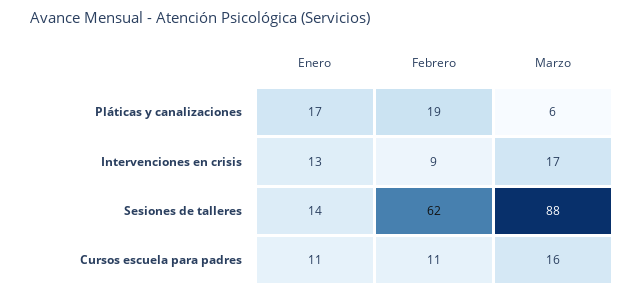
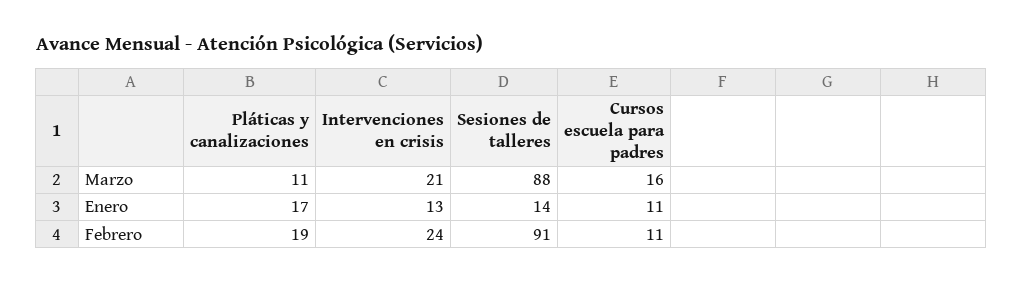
  {
    "Enero": {
      "Pláticas y canalizaciones": 17,
      "Intervenciones en crisis": 13,
      "Sesiones de talleres": 14,
      "Cursos escuela para padres": 11
    },
    "Febrero": {
      "Pláticas y canalizaciones": 19,
-     "Intervenciones en crisis": 9,
+     "Intervenciones en crisis": 24,
-     "Sesiones de talleres": 62,
+     "Sesiones de talleres": 91,
      "Cursos escuela para padres": 11
    },
    "Marzo": {
-     "Pláticas y canalizaciones": 6,
+     "Pláticas y canalizaciones": 11,
-     "Intervenciones en crisis": 17,
+     "Intervenciones en crisis": 21,
      "Sesiones de talleres": 88,
      "Cursos escuela para padres": 16
    }
  }

